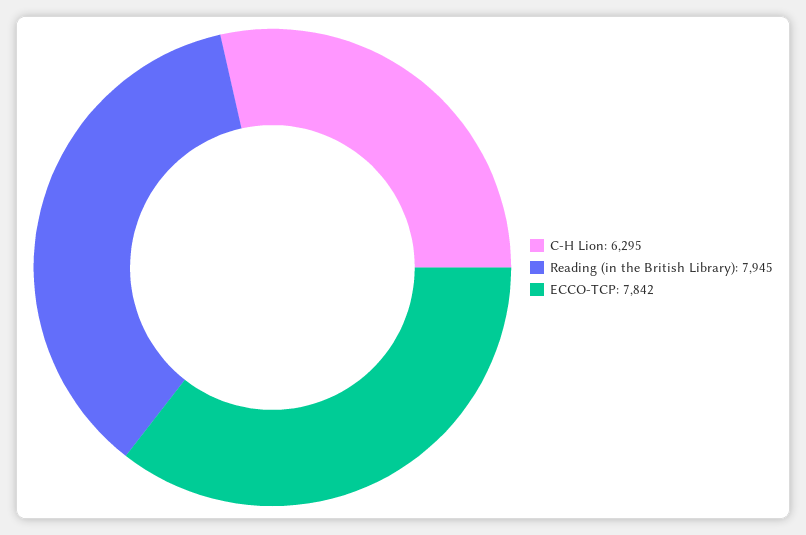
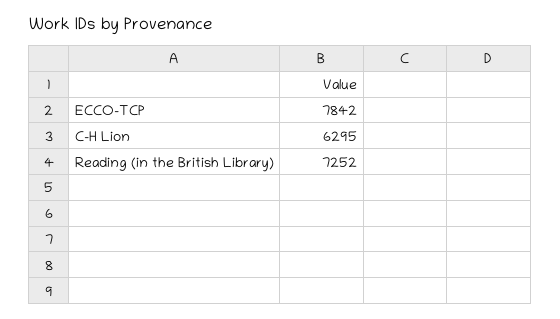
  {
    "C-H Lion": 6295,
-   "Reading (in the British Library)": 7945,
+   "Reading (in the British Library)": 7252,
    "ECCO-TCP": 7842
  }

